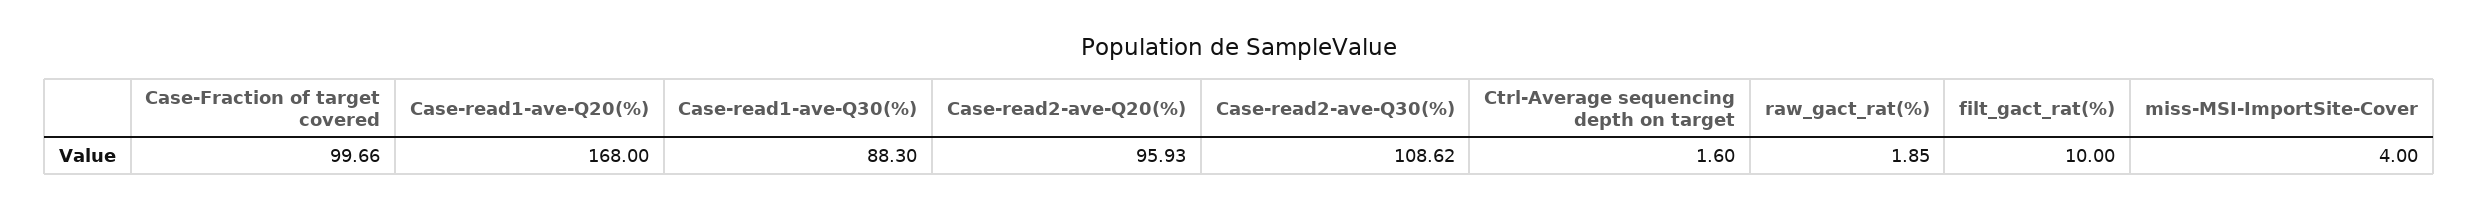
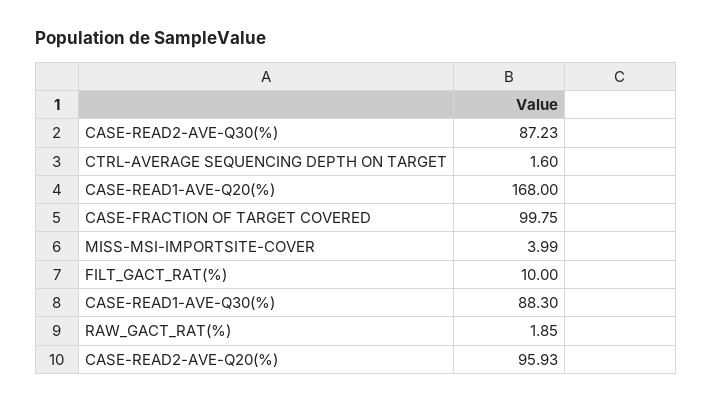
  {
-   "Case-Fraction of target covered": 99.66,
+   "Case-Fraction of target covered": 99.75,
    "Case-read1-ave-Q20(%)": 168,
    "Case-read1-ave-Q30(%)": 88.3,
    "Case-read2-ave-Q20(%)": 95.93,
-   "Case-read2-ave-Q30(%)": 108.62,
+   "Case-read2-ave-Q30(%)": 87.23,
    "Ctrl-Average sequencing depth on target": 1.6,
    "raw_gact_rat(%)": 1.85,
    "filt_gact_rat(%)": 10,
-   "miss-MSI-ImportSite-Cover": 4
+   "miss-MSI-ImportSite-Cover": 3.99
  }

